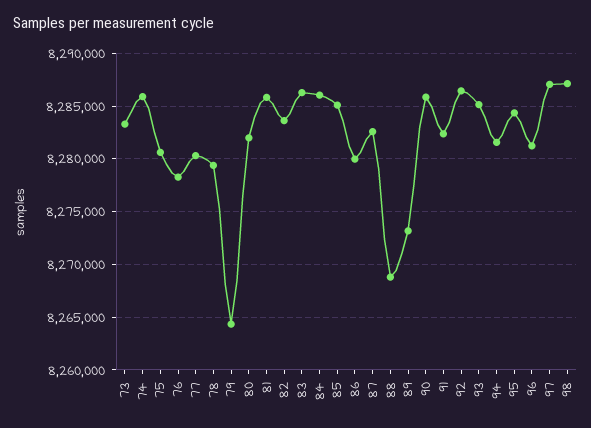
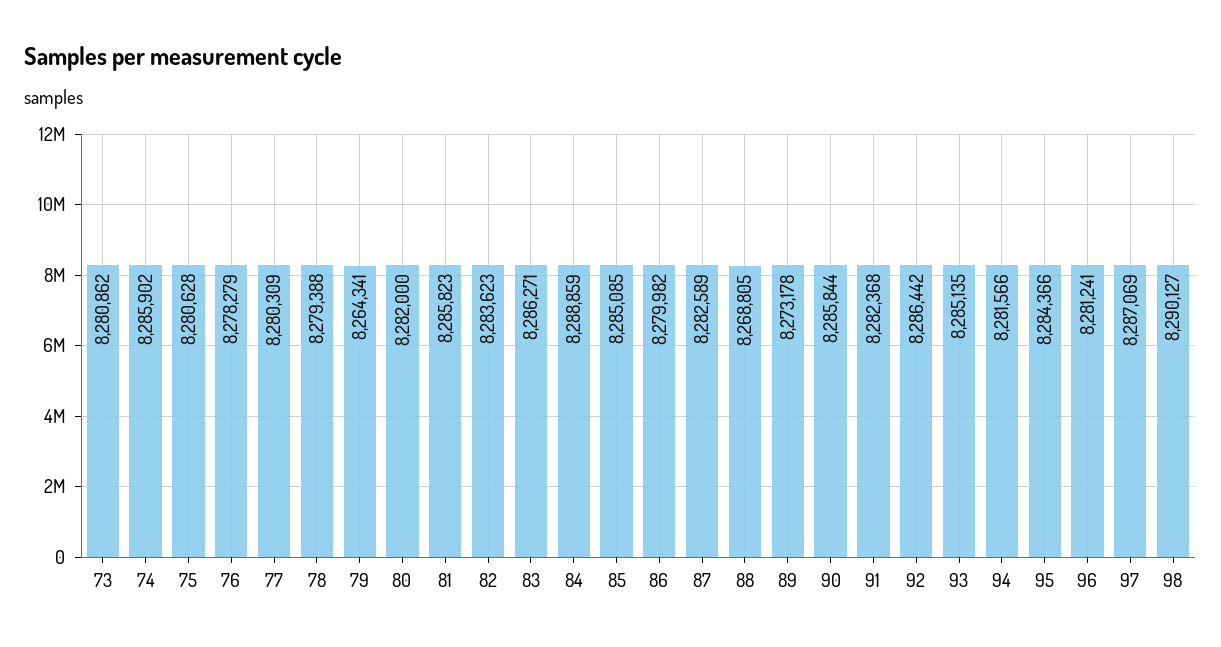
  {
-   "73": 8283000,
+   "73": 8280862,
    "74": 8285902,
    "75": 8280628,
    "76": 8278279,
    "77": 8280309,
    "78": 8279388,
    "79": 8264341,
    "80": 8282000,
    "81": 8285823,
    "82": 8283623,
    "83": 8286271,
-   "84": 8286000,
+   "84": 8288859,
    "85": 8285085,
    "86": 8279982,
    "87": 8282589,
    "88": 8268805,
    "89": 8273178,
    "90": 8285844,
    "91": 8282368,
    "92": 8286442,
    "93": 8285135,
    "94": 8281566,
    "95": 8284366,
    "96": 8281241,
    "97": 8287069,
-   "98": 8287000
+   "98": 8290127
  }

